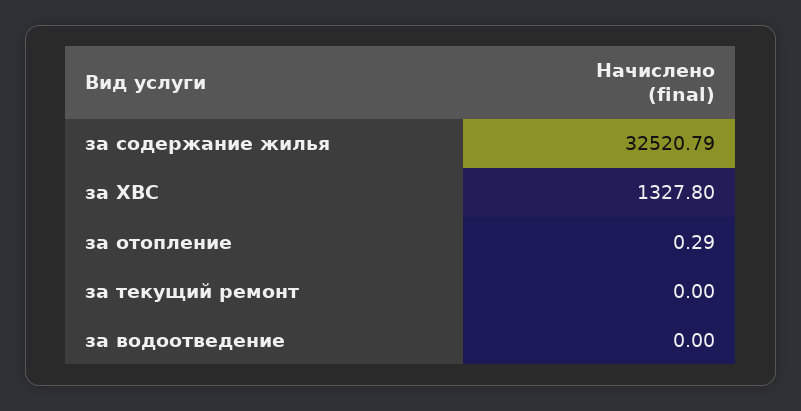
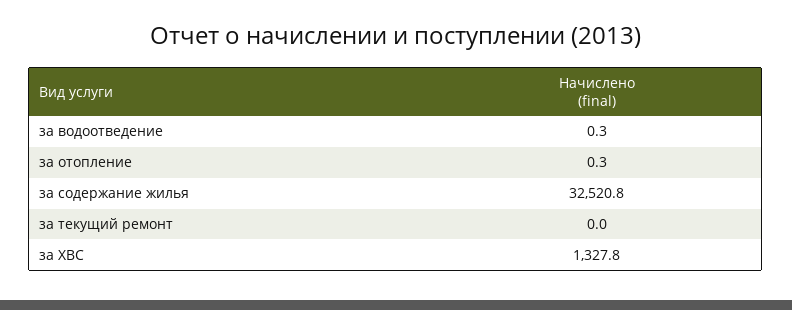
  {
    "за содержание жилья": 32520.79,
    "за ХВС": 1327.8,
    "за отопление": 0.29,
    "за текущий ремонт": 0,
-   "за водоотведение": 0
+   "за водоотведение": 0.3
  }

